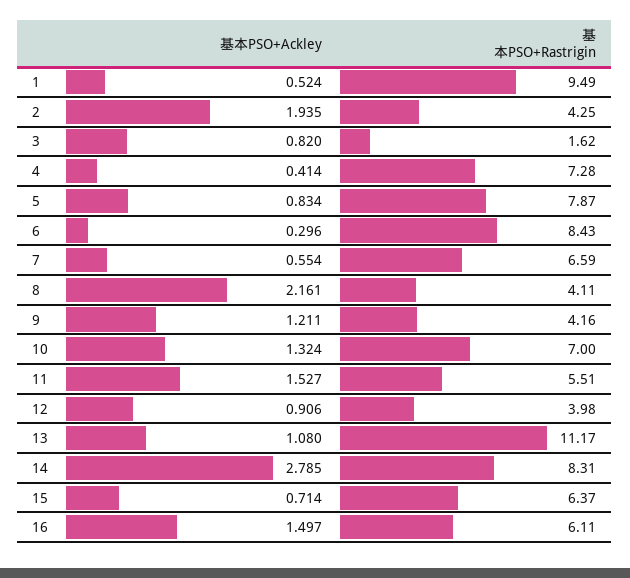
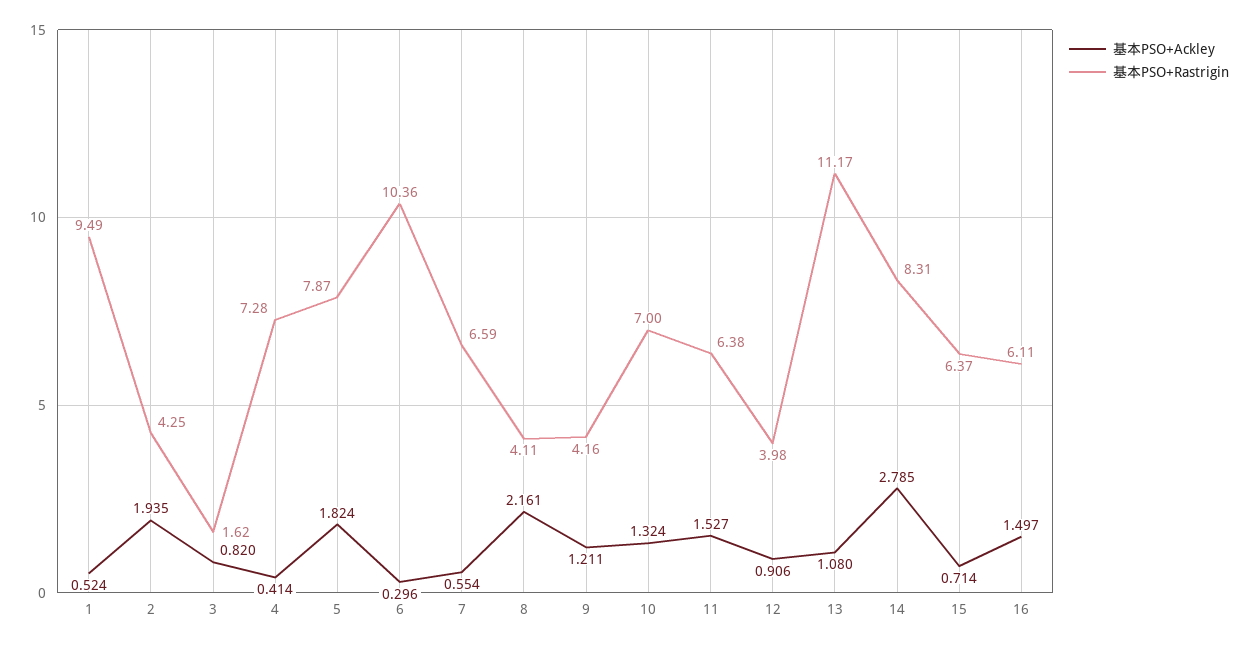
  {
    "基本PSO+Ackley": {
      "1": 0.524,
      "2": 1.935,
      "3": 0.82,
      "4": 0.414,
-     "5": 0.834,
+     "5": 1.824,
      "6": 0.296,
      "7": 0.554,
      "8": 2.161,
      "9": 1.211,
      "10": 1.324,
      "11": 1.527,
      "12": 0.906,
      "13": 1.08,
      "14": 2.785,
      "15": 0.714,
      "16": 1.497
    },
    "基本PSO+Rastrigin": {
      "1": 9.49,
      "2": 4.25,
      "3": 1.62,
      "4": 7.28,
      "5": 7.87,
-     "6": 8.43,
+     "6": 10.36,
      "7": 6.59,
      "8": 4.11,
      "9": 4.16,
      "10": 7,
-     "11": 5.51,
+     "11": 6.38,
      "12": 3.98,
      "13": 11.17,
      "14": 8.31,
      "15": 6.37,
      "16": 6.11
    }
  }

